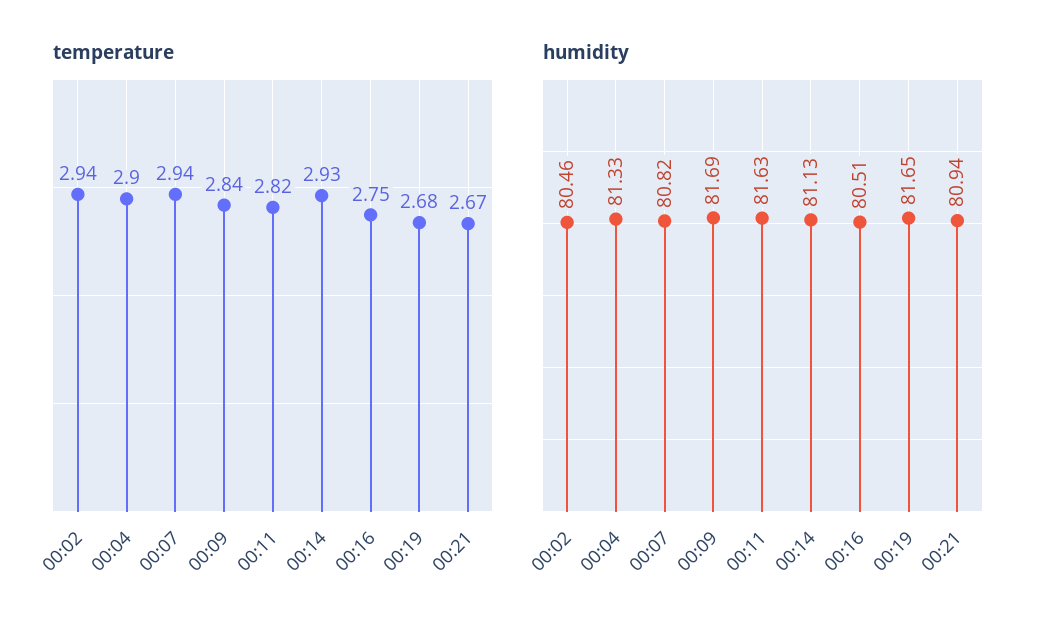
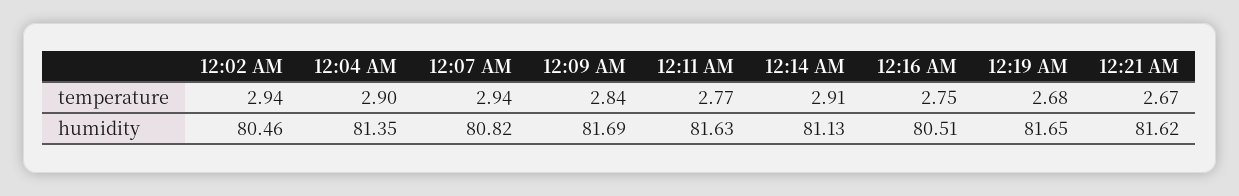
  {
    "temperature": {
      "00:02": 2.94,
      "00:04": 2.9,
      "00:07": 2.94,
      "00:09": 2.84,
-     "00:11": 2.82,
+     "00:11": 2.77,
-     "00:14": 2.93,
+     "00:14": 2.91,
      "00:16": 2.75,
      "00:19": 2.68,
      "00:21": 2.67
    },
    "humidity": {
      "00:02": 80.46,
-     "00:04": 81.33,
+     "00:04": 81.35,
      "00:07": 80.82,
      "00:09": 81.69,
      "00:11": 81.63,
      "00:14": 81.13,
      "00:16": 80.51,
      "00:19": 81.65,
-     "00:21": 80.94
+     "00:21": 81.62
    }
  }

